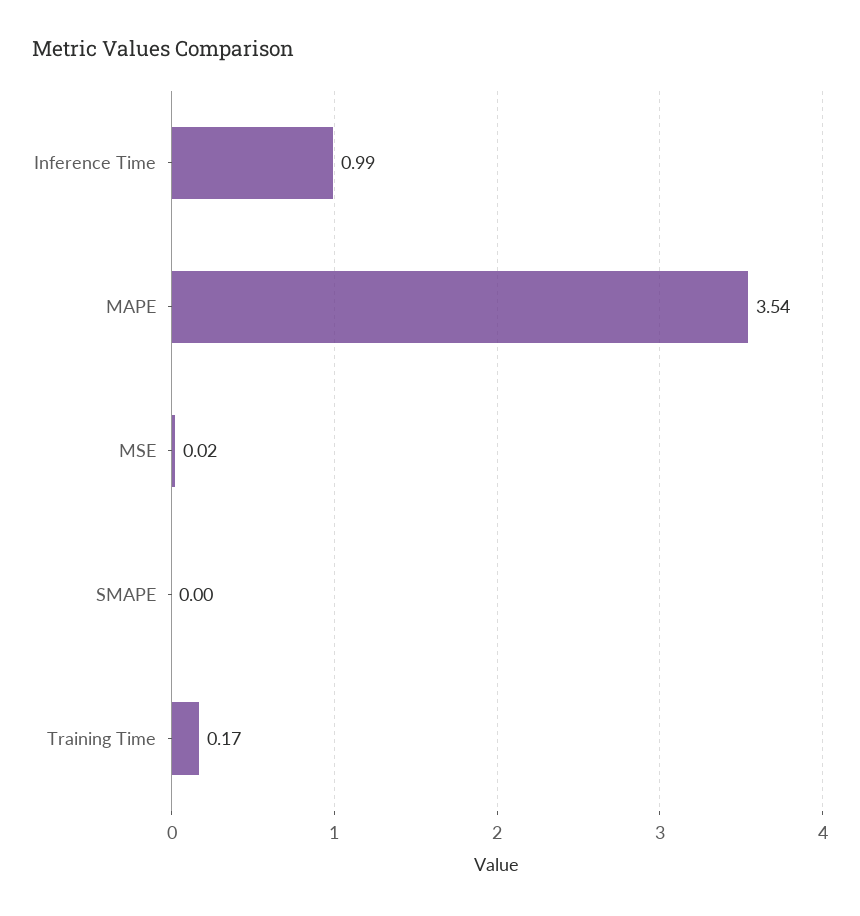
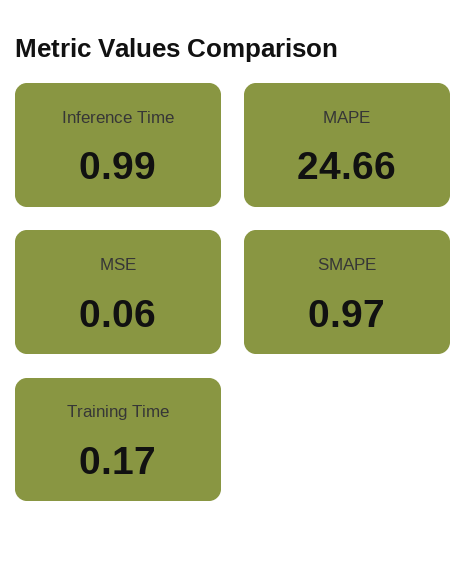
  {
    "Inference Time": 0.99,
-   "MAPE": 3.54,
+   "MAPE": 24.66,
-   "MSE": 0.02,
+   "MSE": 0.06,
-   "SMAPE": 0,
+   "SMAPE": 0.97,
    "Training Time": 0.17
  }

